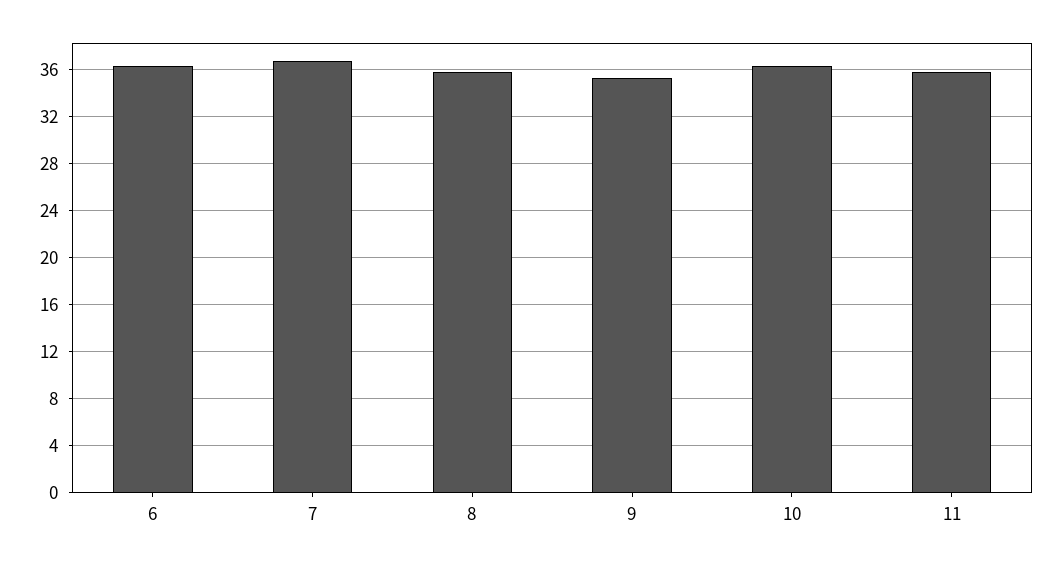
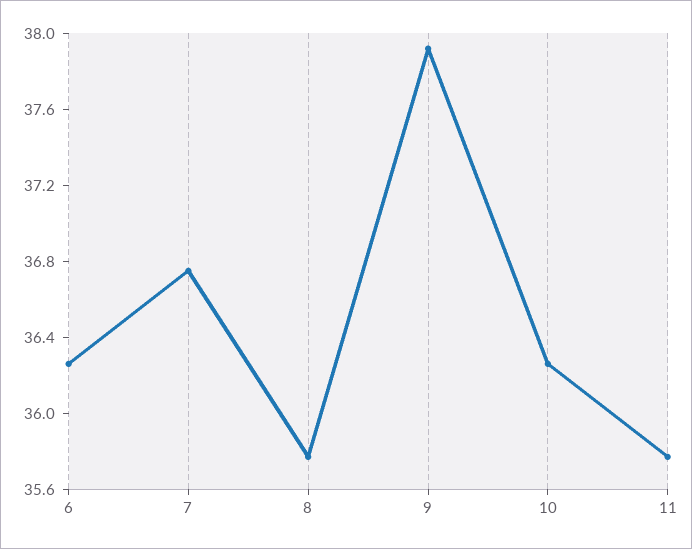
  {
    "6": 36.3,
    "7": 36.8,
    "8": 35.8,
-   "9": 35,
+   "9": 37.9,
    "10": 36.3,
    "11": 35.8
  }

